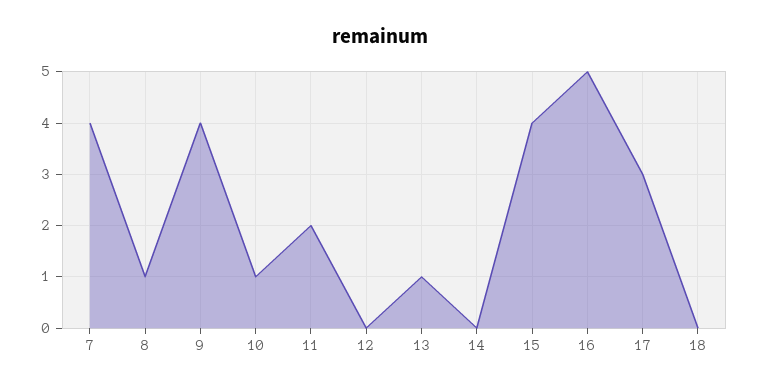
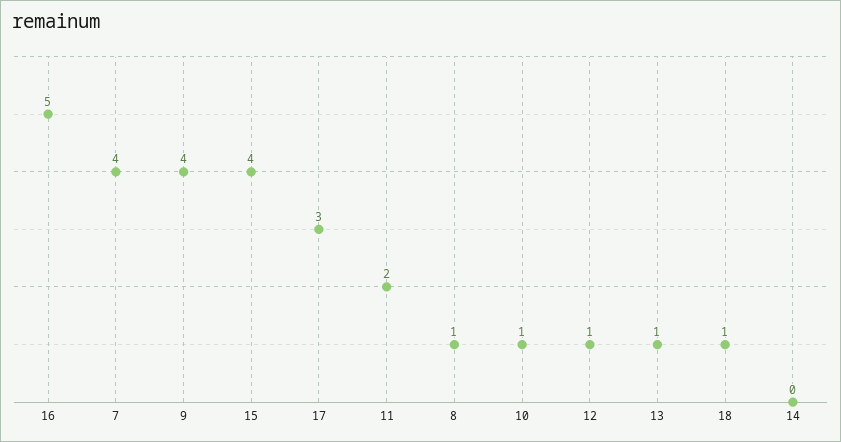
  {
    "7": 4,
    "8": 1,
    "9": 4,
    "10": 1,
    "11": 2,
-   "12": 0,
+   "12": 1,
    "13": 1,
    "14": 0,
    "15": 4,
    "16": 5,
    "17": 3,
-   "18": 0
+   "18": 1
  }

